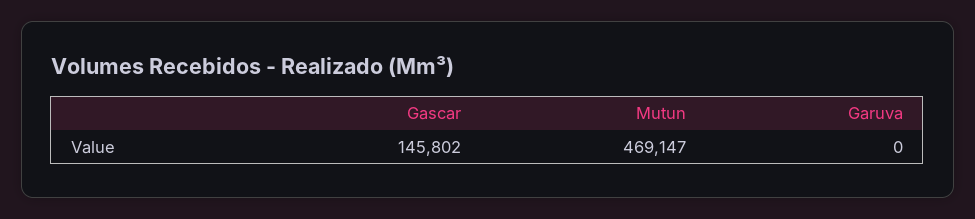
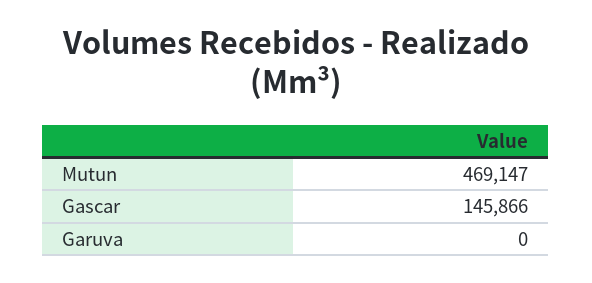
  {
-   "Gascar": 145802,
+   "Gascar": 145866,
    "Mutun": 469147,
    "Garuva": 0
  }

